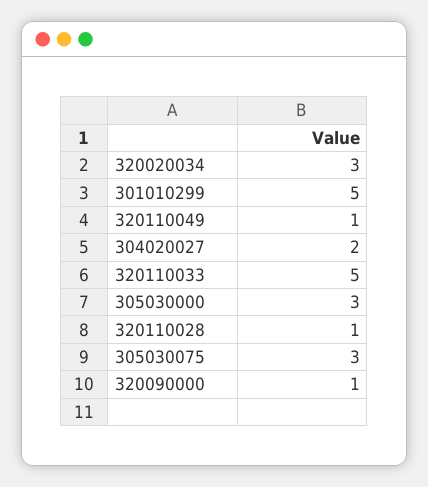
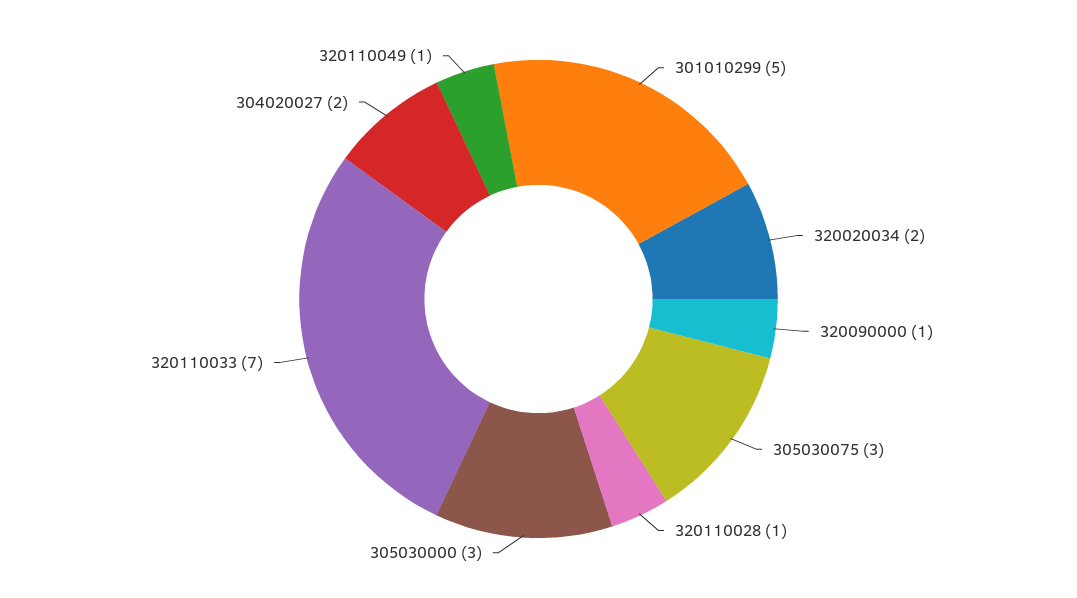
  {
-   "320020034": 3,
+   "320020034": 2,
    "301010299": 5,
    "320110049": 1,
    "304020027": 2,
-   "320110033": 5,
+   "320110033": 7,
    "305030000": 3,
    "320110028": 1,
    "305030075": 3,
    "320090000": 1
  }

